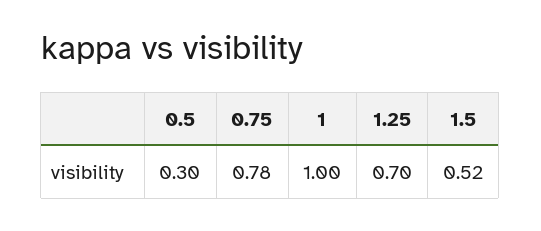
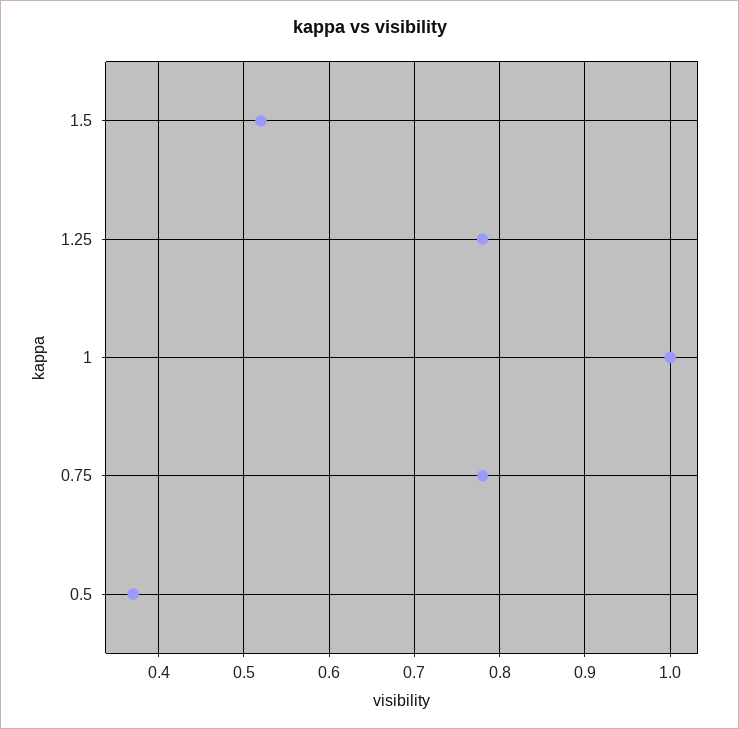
  {
-   "0.5": 0.3,
+   "0.5": 0.37,
    "0.75": 0.78,
    "1": 1,
-   "1.25": 0.7,
+   "1.25": 0.78,
    "1.5": 0.52
  }

